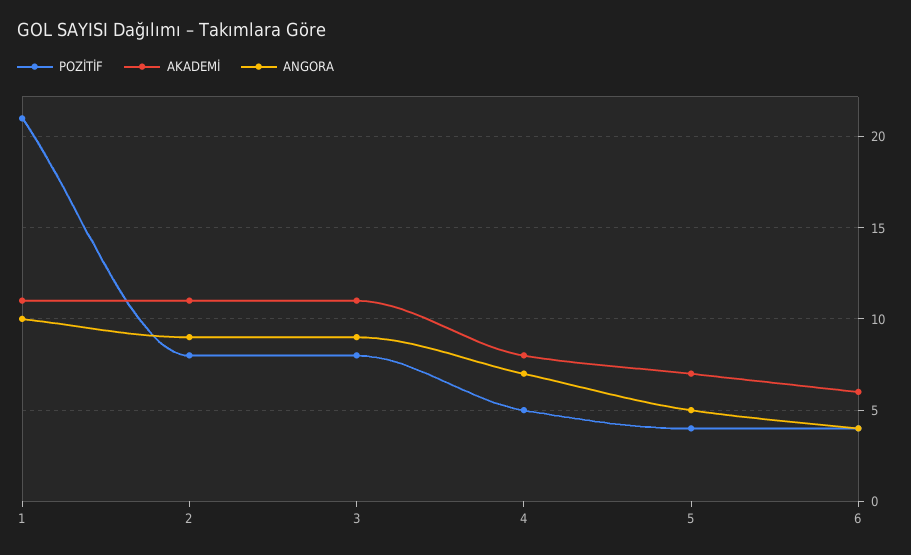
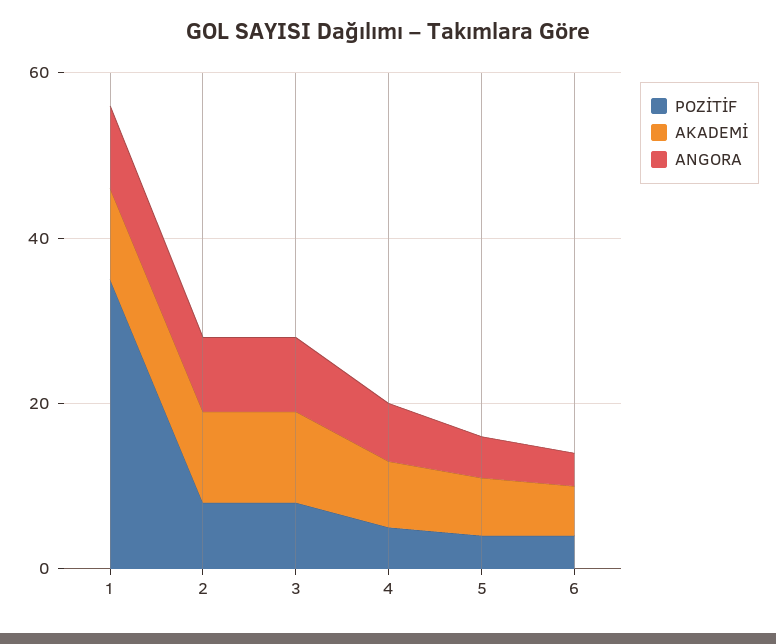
  {
    "POZİTİF": {
-     "1": 21,
+     "1": 35,
      "2": 8,
      "3": 8,
      "4": 5,
      "5": 4,
      "6": 4
    },
    "AKADEMİ": {
      "1": 11,
      "2": 11,
      "3": 11,
      "4": 8,
      "5": 7,
      "6": 6
    },
    "ANGORA": {
      "1": 10,
      "2": 9,
      "3": 9,
      "4": 7,
      "5": 5,
      "6": 4
    }
  }

